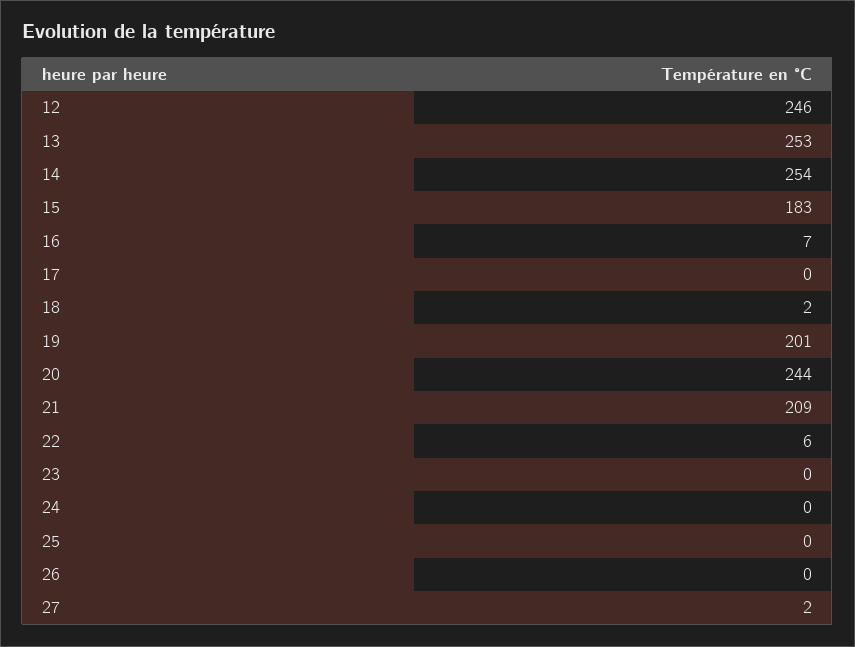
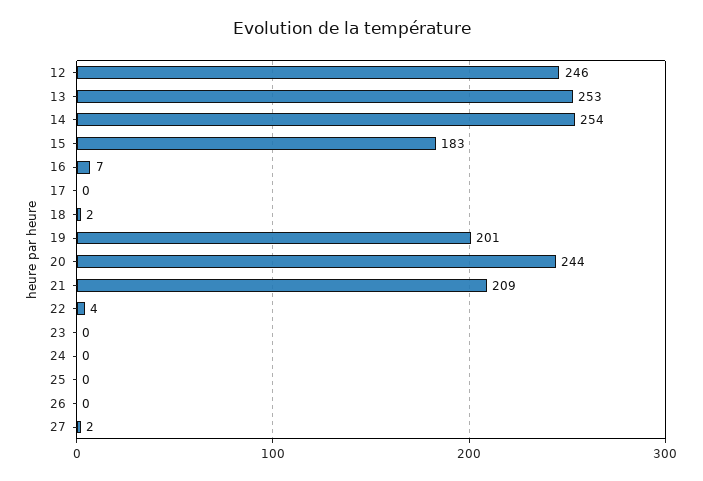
  {
    "12": 246,
    "13": 253,
    "14": 254,
    "15": 183,
    "16": 7,
    "17": 0,
    "18": 2,
    "19": 201,
    "20": 244,
    "21": 209,
-   "22": 6,
+   "22": 4,
    "23": 0,
    "24": 0,
    "25": 0,
    "26": 0,
    "27": 2
  }

